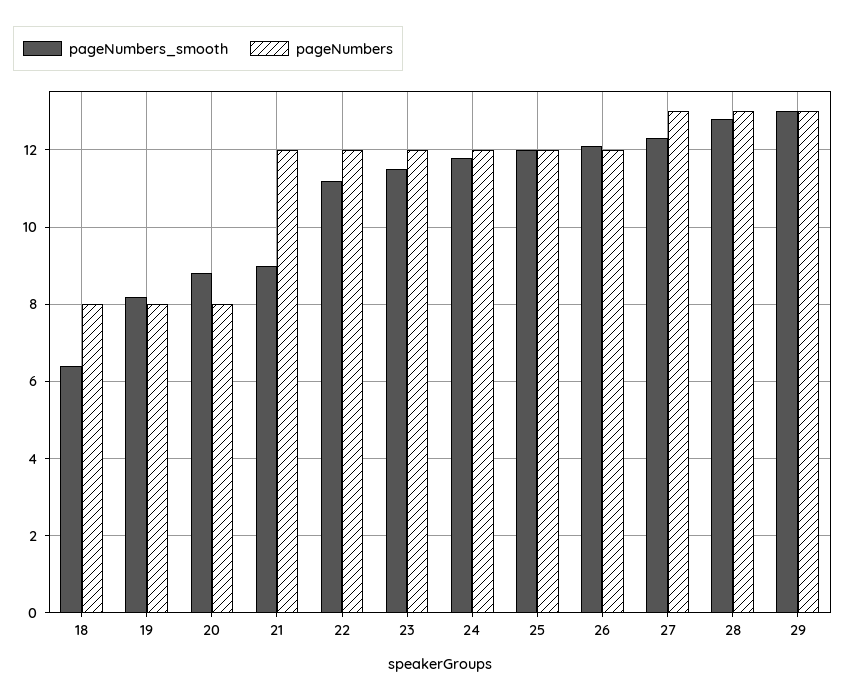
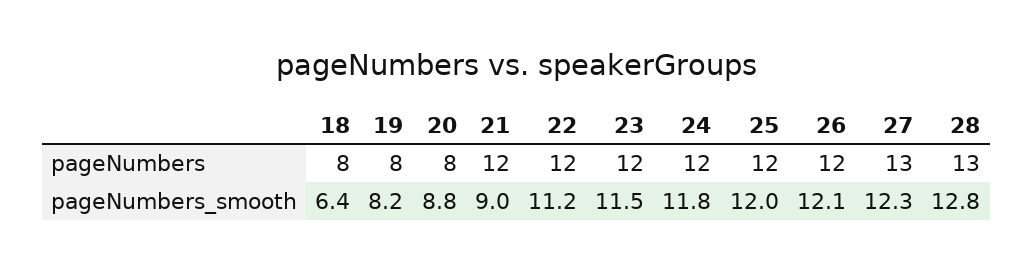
  {
    "pageNumbers_smooth": {
      "18": 6.4,
      "19": 8.2,
      "20": 8.8,
      "21": 9,
      "22": 11.2,
      "23": 11.5,
      "24": 11.8,
      "25": 12,
      "26": 12.1,
      "27": 12.3,
-     "28": 12.8,
+     "28": 12.8
-     "29": 13
    },
    "pageNumbers": {
      "18": 8,
      "19": 8,
      "20": 8,
      "21": 12,
      "22": 12,
      "23": 12,
      "24": 12,
      "25": 12,
      "26": 12,
      "27": 13,
-     "28": 13,
+     "28": 13
-     "29": 13
    }
  }

